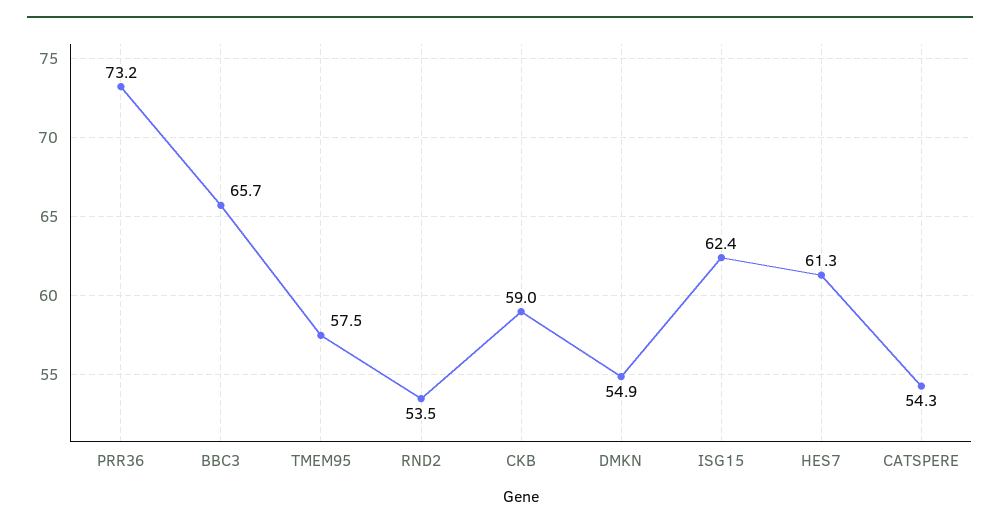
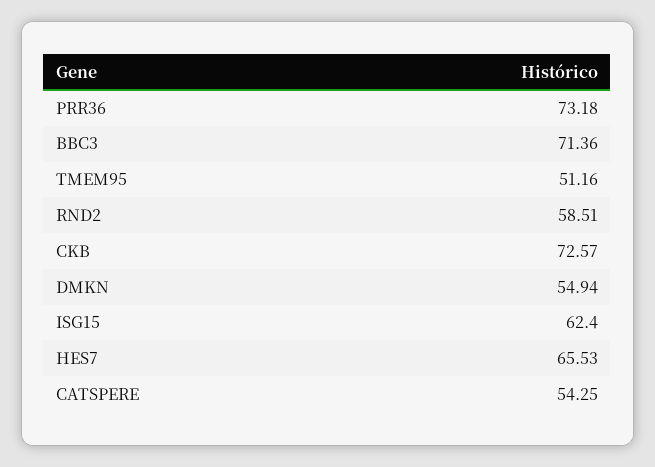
  {
    "PRR36": 73.18,
-   "BBC3": 65.7,
+   "BBC3": 71.36,
-   "TMEM95": 57.5,
+   "TMEM95": 51.16,
-   "RND2": 53.5,
+   "RND2": 58.51,
-   "CKB": 59,
+   "CKB": 72.57,
    "DMKN": 54.94,
    "ISG15": 62.4,
-   "HES7": 61.3,
+   "HES7": 65.53,
    "CATSPERE": 54.25
  }

